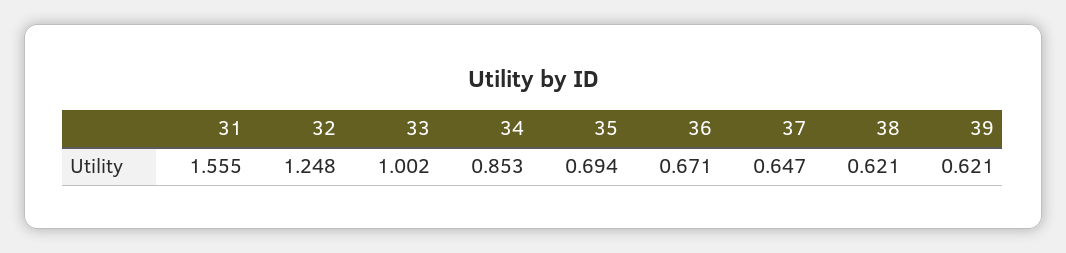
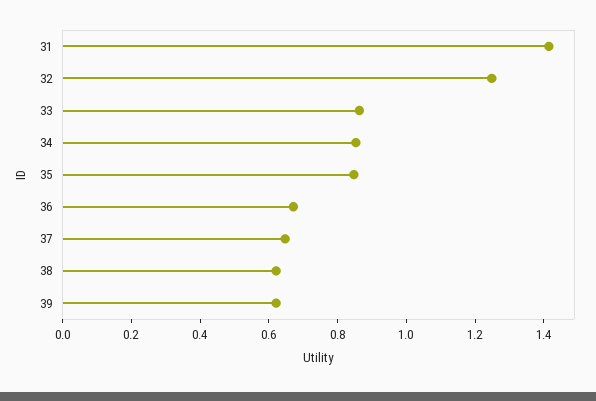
  {
-   "31": 1.555,
+   "31": 1.4,
    "32": 1.248,
-   "33": 1.002,
+   "33": 0.85,
    "34": 0.853,
-   "35": 0.694,
+   "35": 0.85,
    "36": 0.671,
    "37": 0.647,
    "38": 0.621,
    "39": 0.621
  }

